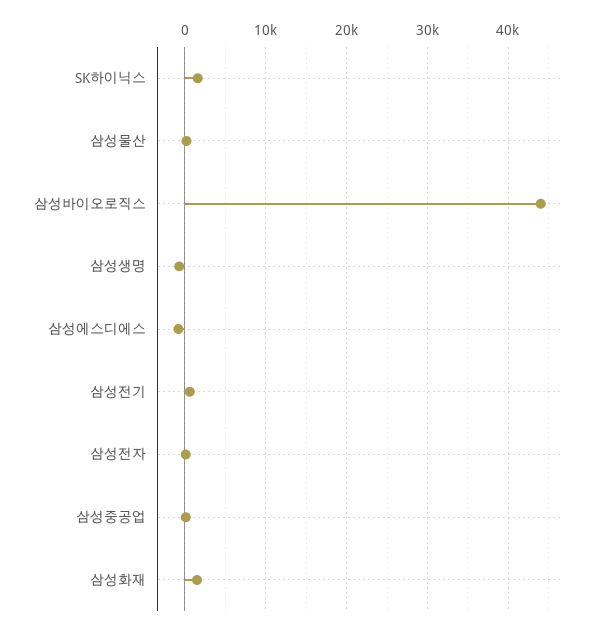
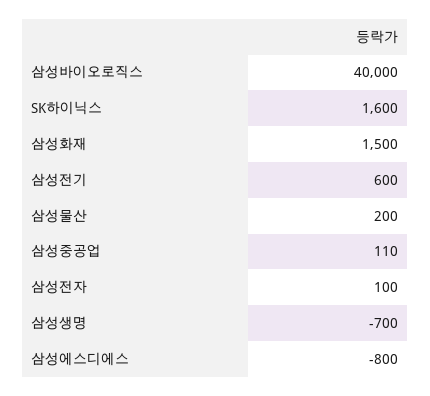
  {
    "SK하이닉스": 1600,
    "삼성물산": 200,
-   "삼성바이오로직스": 44000,
+   "삼성바이오로직스": 40000,
    "삼성생명": -700,
    "삼성에스디에스": -800,
    "삼성전기": 600,
    "삼성전자": 100,
    "삼성중공업": 110,
    "삼성화재": 1500
  }

